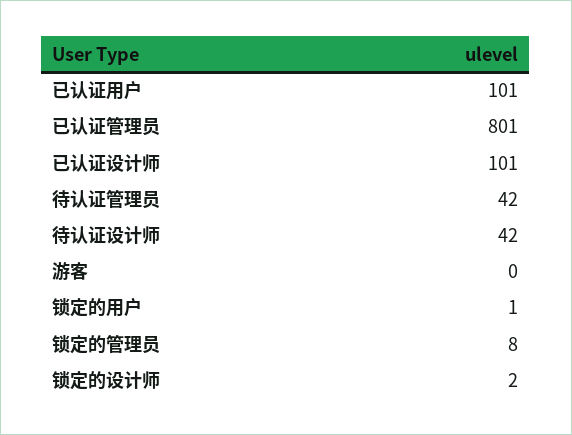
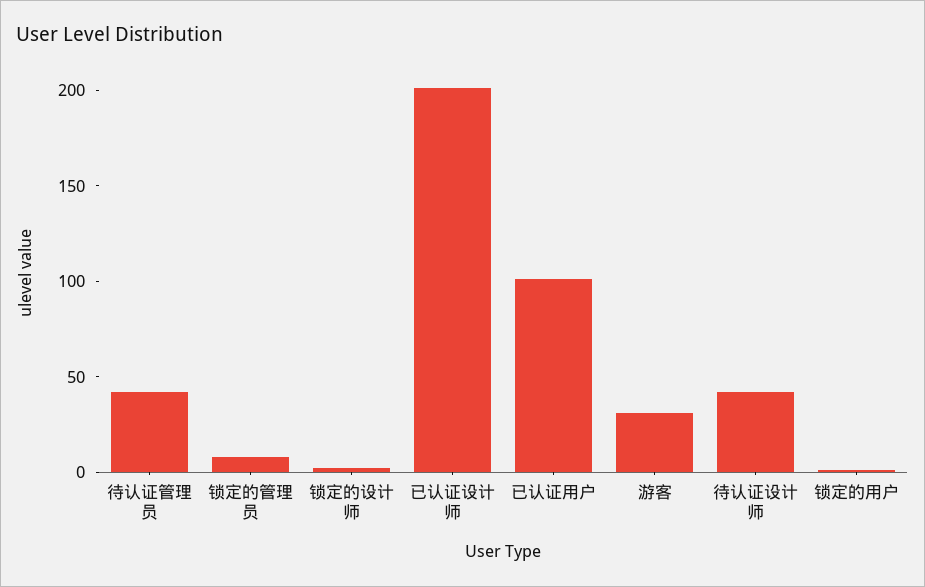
  {
    "已认证用户": 101,
-   "已认证管理员": 801,
-   "已认证设计师": 101,
+   "已认证设计师": 200,
    "待认证管理员": 42,
    "待认证设计师": 42,
-   "游客": 0,
+   "游客": 30,
    "锁定的用户": 1,
    "锁定的管理员": 8,
    "锁定的设计师": 2
  }

